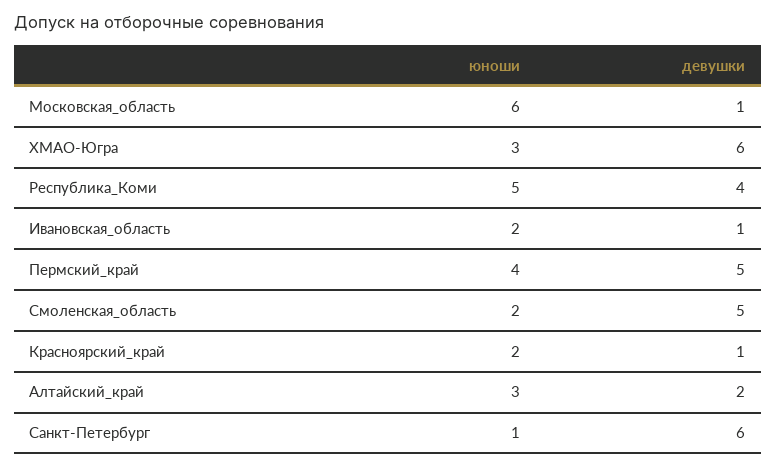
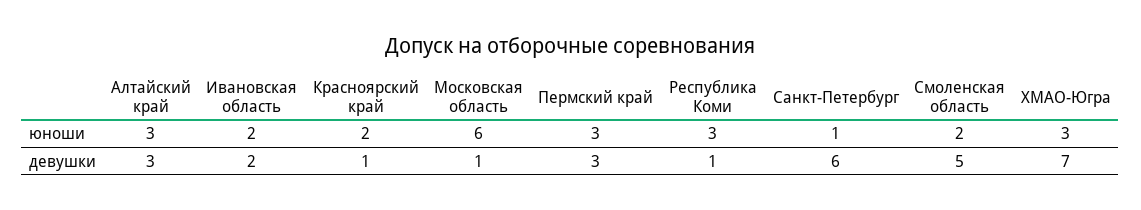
  {
    "юноши": {
      "Московская_область": 6,
      "ХМАО-Югра": 3,
-     "Республика_Коми": 5,
+     "Республика_Коми": 3,
      "Ивановская_область": 2,
-     "Пермский_край": 4,
+     "Пермский_край": 3,
      "Смоленская_область": 2,
      "Красноярский_край": 2,
      "Алтайский_край": 3,
      "Санкт-Петербург": 1
    },
    "девушки": {
      "Московская_область": 1,
-     "ХМАО-Югра": 6,
+     "ХМАО-Югра": 7,
-     "Республика_Коми": 4,
+     "Республика_Коми": 1,
-     "Ивановская_область": 1,
+     "Ивановская_область": 2,
-     "Пермский_край": 5,
+     "Пермский_край": 3,
      "Смоленская_область": 5,
      "Красноярский_край": 1,
-     "Алтайский_край": 2,
+     "Алтайский_край": 3,
      "Санкт-Петербург": 6
    }
  }

